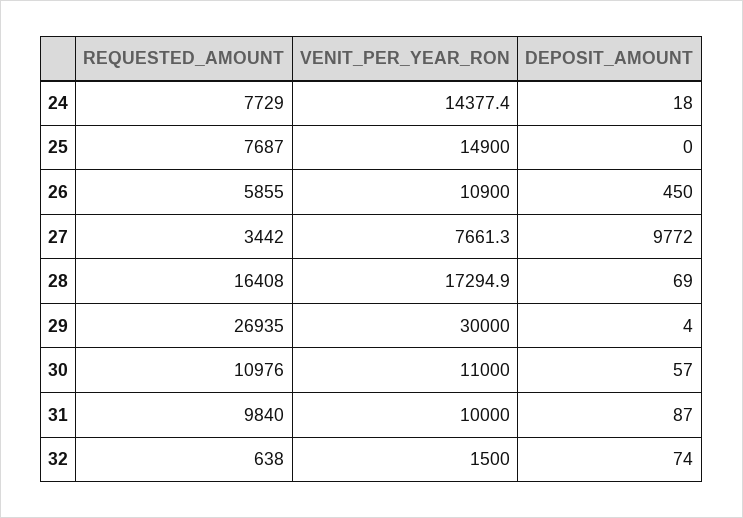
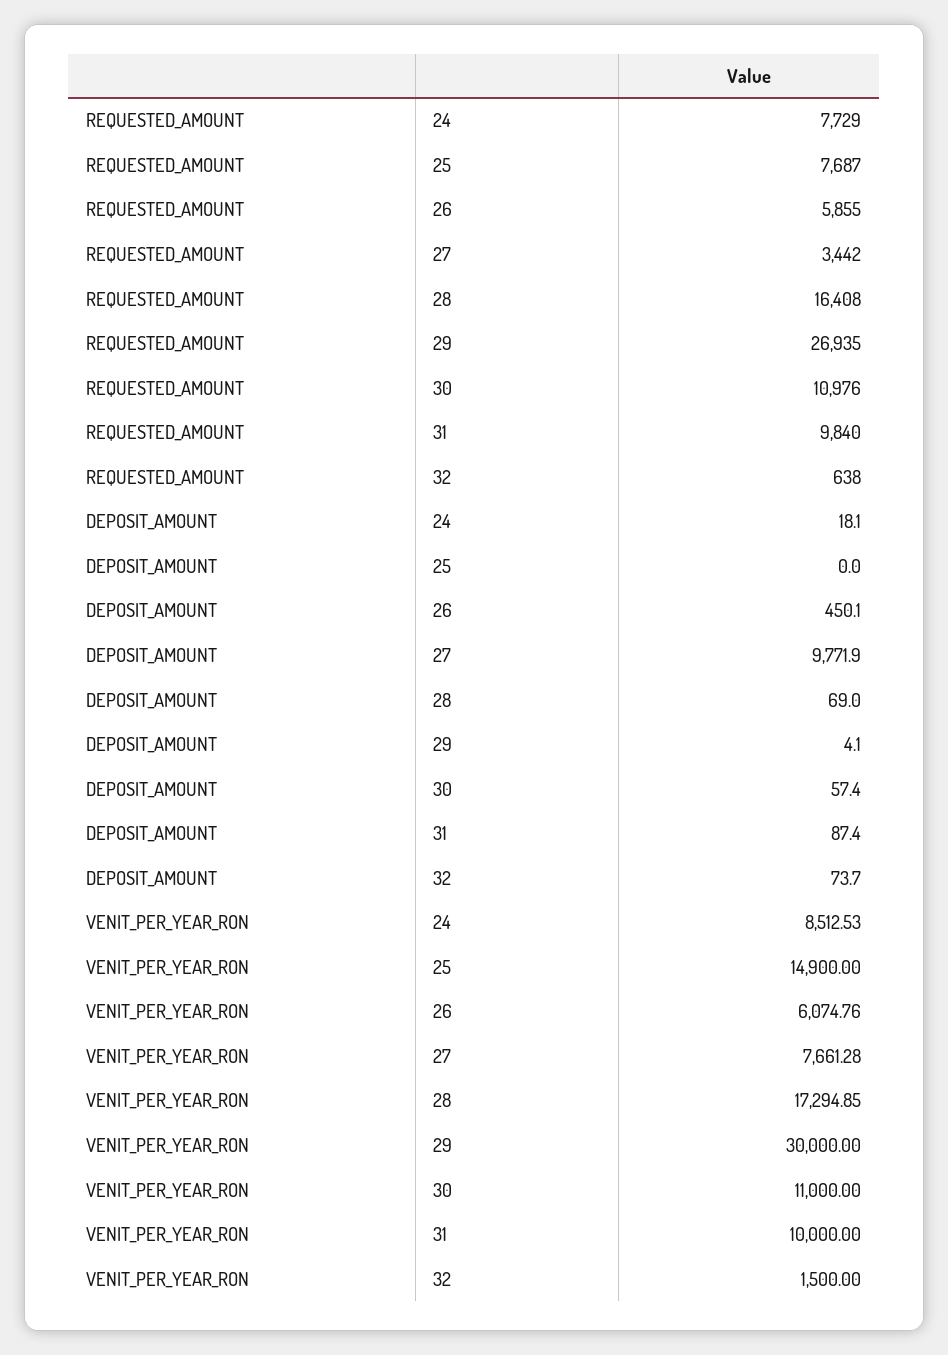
  {
    "REQUESTED_AMOUNT": {
      "24": 7729,
      "25": 7687,
      "26": 5855,
      "27": 3442,
      "28": 16408,
      "29": 26935,
      "30": 10976,
      "31": 9840,
      "32": 638
    },
    "VENIT_PER_YEAR_RON": {
-     "24": 14377.4,
+     "24": 8512.53,
      "25": 14900,
-     "26": 10900,
+     "26": 6074.76,
      "27": 7661.28,
      "28": 17294.85,
      "29": 30000,
      "30": 11000,
      "31": 10000,
      "32": 1500
    },
    "DEPOSIT_AMOUNT": {
      "24": 18.1,
      "25": 0,
      "26": 450.1,
      "27": 9771.9,
      "28": 69,
      "29": 4.1,
      "30": 57.4,
      "31": 87.4,
      "32": 73.7
    }
  }

